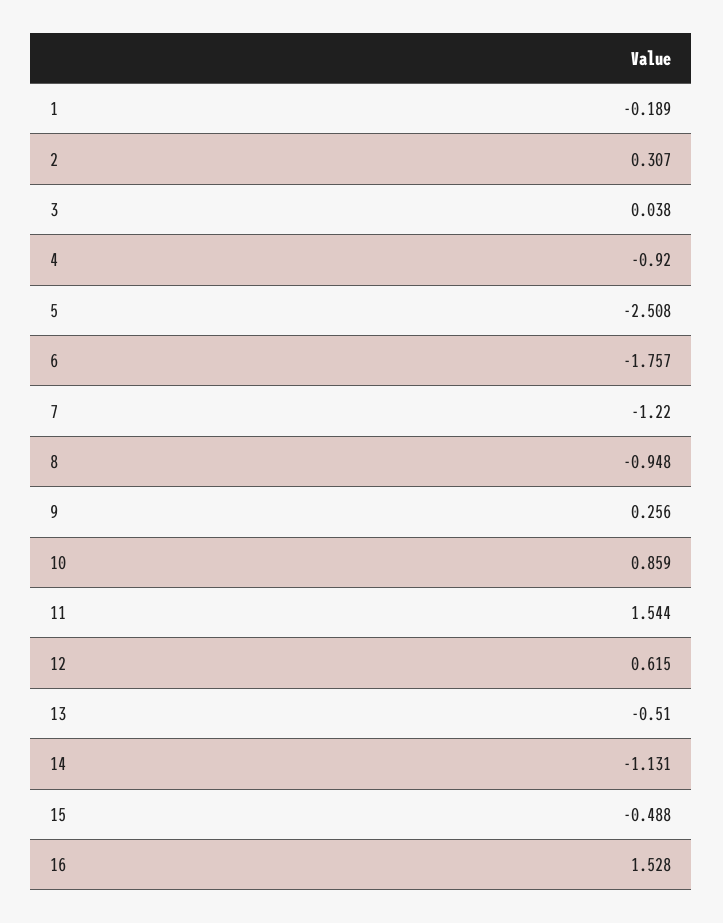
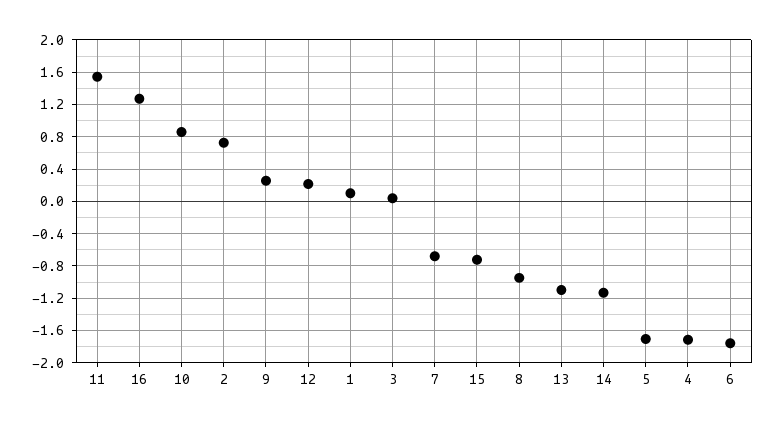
  {
-   "1": -0.189,
+   "1": 0.1,
-   "2": 0.307,
+   "2": 0.7,
    "3": 0.038,
-   "4": -0.92,
+   "4": -1.7,
-   "5": -2.508,
+   "5": -1.7,
    "6": -1.757,
-   "7": -1.22,
+   "7": -0.7,
    "8": -0.948,
    "9": 0.256,
    "10": 0.859,
    "11": 1.544,
-   "12": 0.615,
+   "12": 0.2,
-   "13": -0.51,
+   "13": -1.1,
    "14": -1.131,
-   "15": -0.488,
+   "15": -0.7,
-   "16": 1.528
+   "16": 1.3
  }

